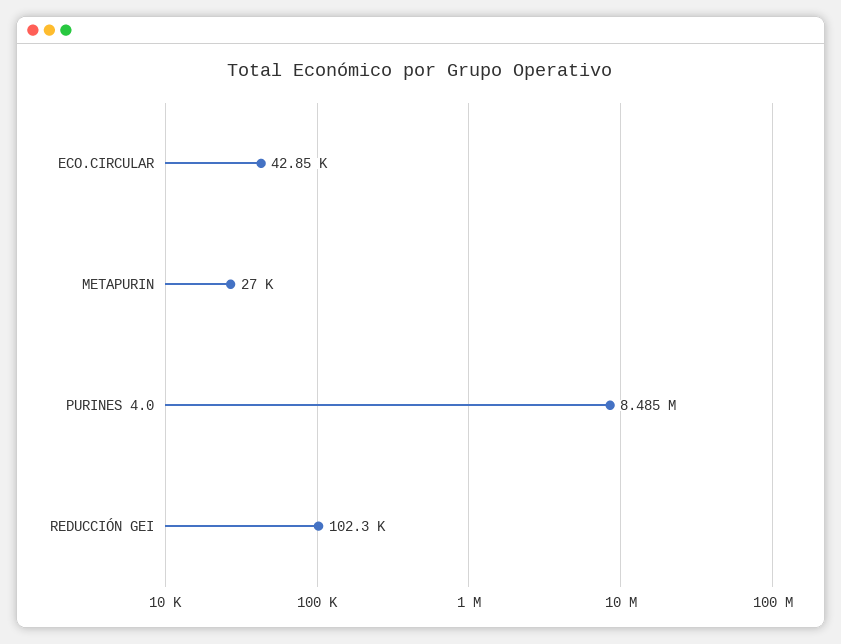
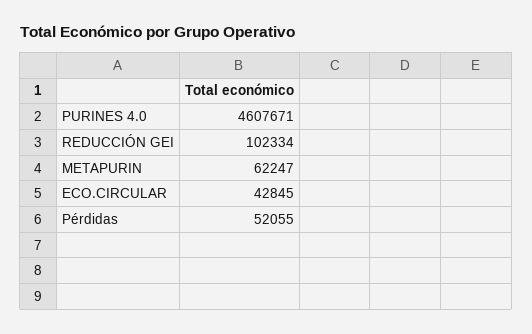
  {
    "ECO.CIRCULAR": 42845,
-   "METAPURIN": 27000,
+   "METAPURIN": 62247,
-   "PURINES 4.0": 8485000,
+   "PURINES 4.0": 4607671,
-   "REDUCCIÓN GEI": 102334
+   "REDUCCIÓN GEI": 102334,
+   "Pérdidas": 52055
  }

